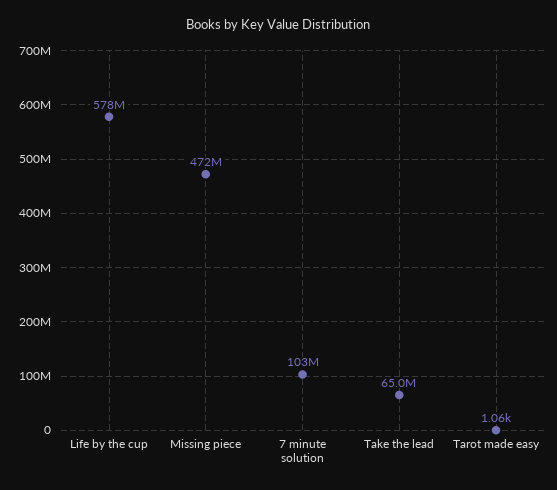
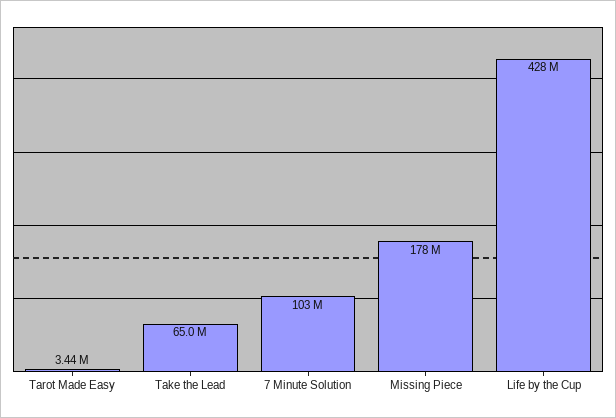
  {
-   "Life by the cup": 578000000,
+   "Life by the cup": 428000000,
-   "Missing piece": 472000000,
+   "Missing piece": 178000000,
    "7 minute solution": 103000000,
    "Take the lead": 65000000,
-   "Tarot made easy": 1060
+   "Tarot made easy": 3440000
  }

